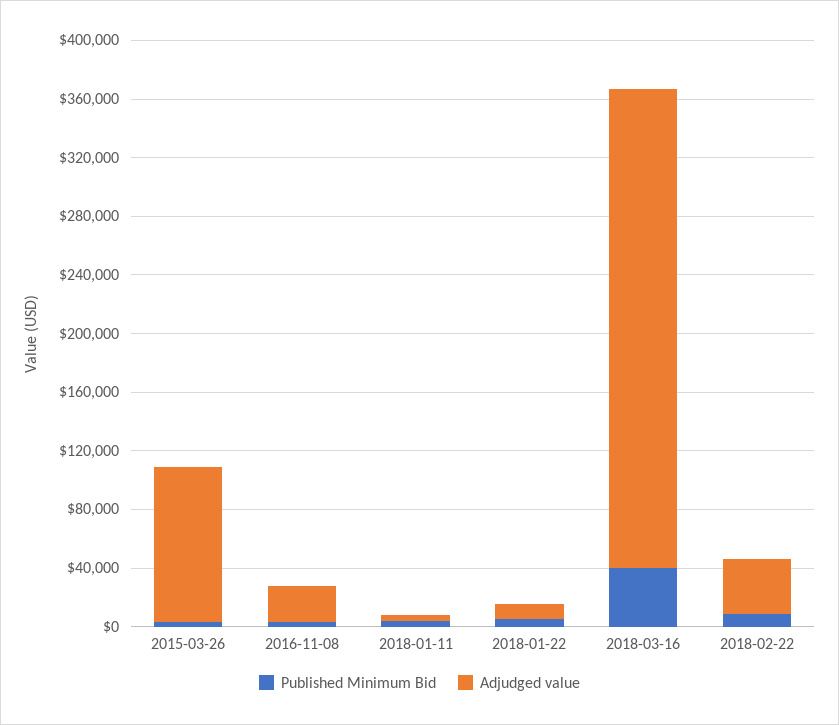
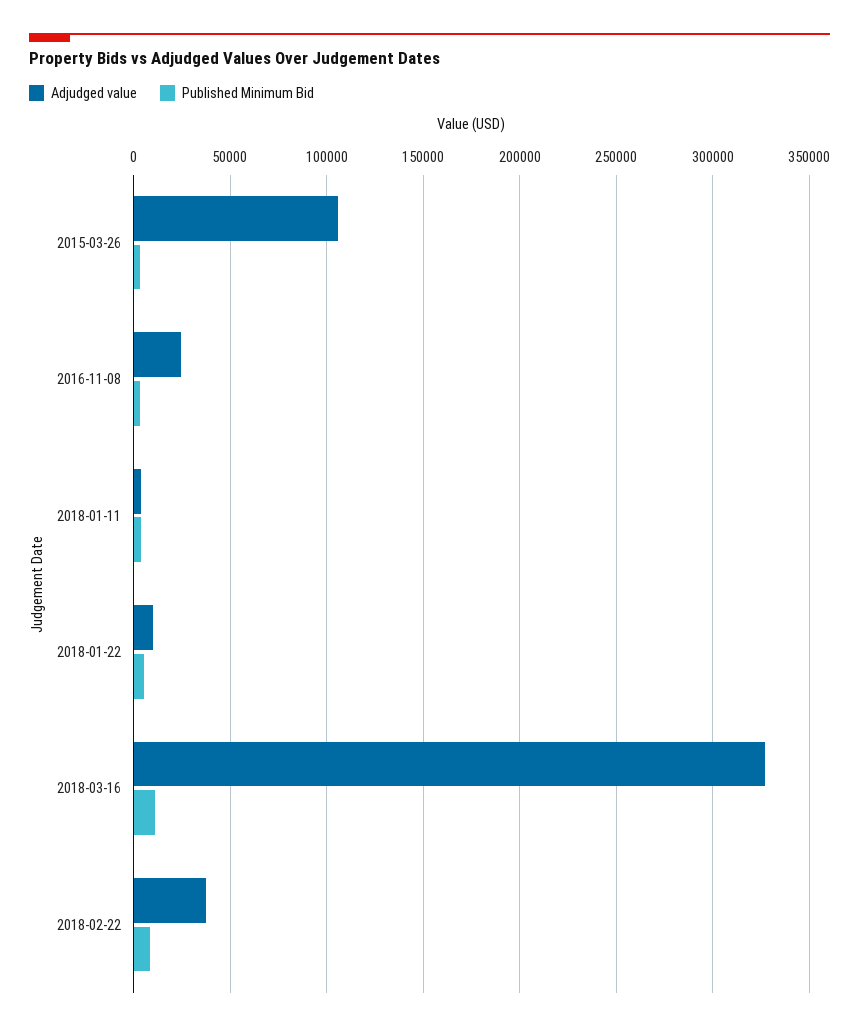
  {
    "Published Minimum Bid": {
      "2015-03-26": 5000,
      "2016-11-08": 5000,
      "2018-01-11": 5000,
      "2018-01-22": 5000,
-     "2018-03-16": 40000,
+     "2018-03-16": 10000,
      "2018-02-22": 10000
    },
    "Adjudged value": {
      "2015-03-26": 105000,
      "2016-11-08": 25000,
      "2018-01-11": 5000,
      "2018-01-22": 10000,
      "2018-03-16": 325000,
      "2018-02-22": 35000
    }
  }

